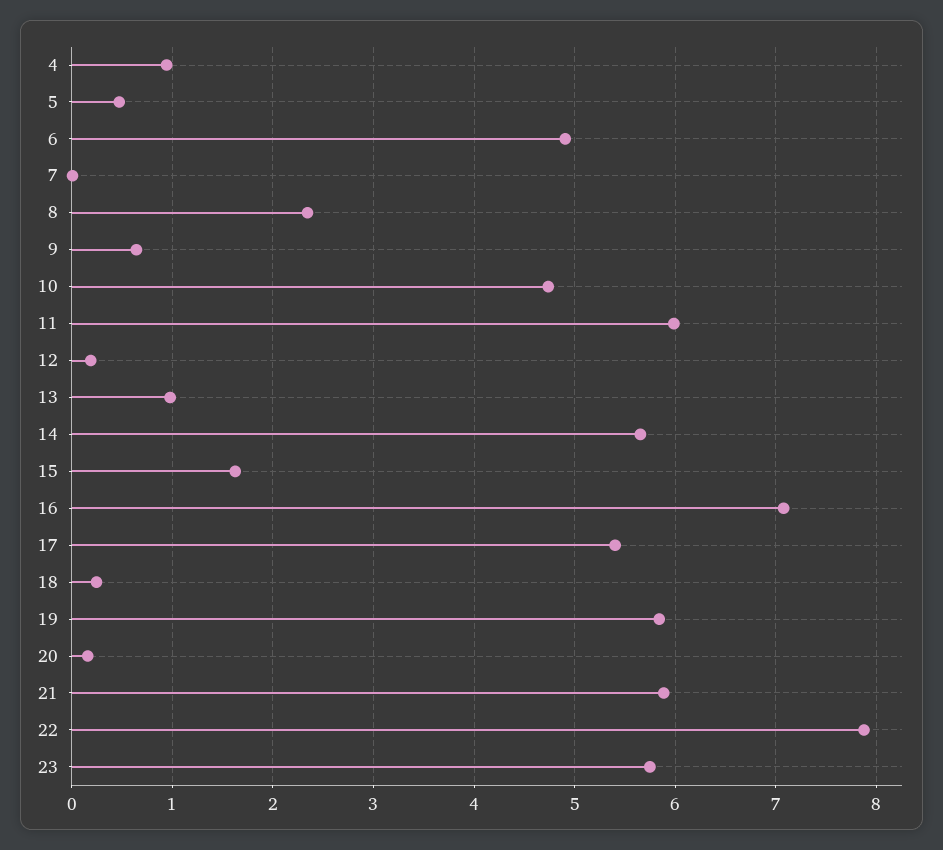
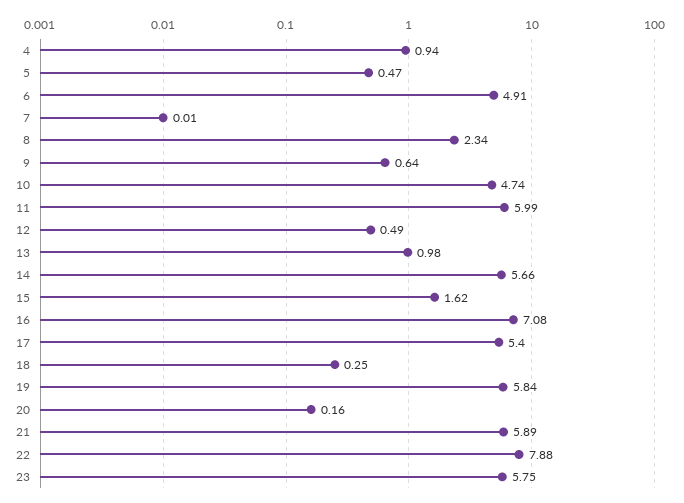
  {
    "4": 0.94,
    "5": 0.47,
    "6": 4.91,
    "7": 0.01,
    "8": 2.34,
    "9": 0.64,
    "10": 4.74,
    "11": 5.99,
-   "12": 0.2,
+   "12": 0.49,
    "13": 0.98,
    "14": 5.66,
    "15": 1.62,
    "16": 7.08,
    "17": 5.4,
    "18": 0.25,
    "19": 5.84,
    "20": 0.16,
    "21": 5.89,
    "22": 7.88,
    "23": 5.75
  }

